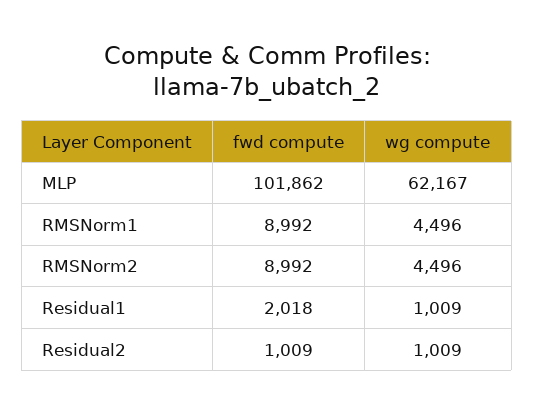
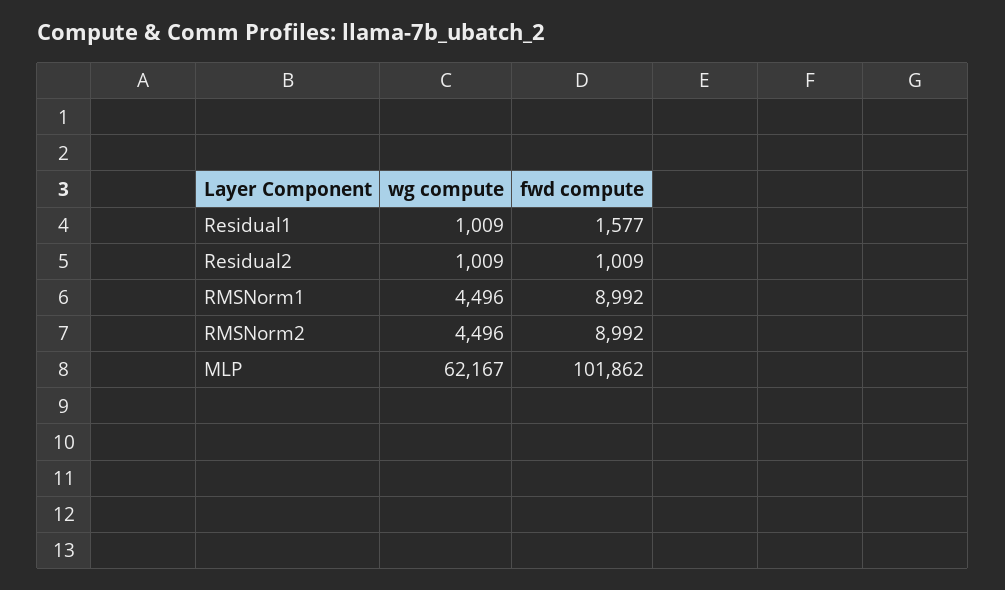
  {
    "fwd compute": {
      "MLP": 101862,
      "RMSNorm1": 8992,
      "RMSNorm2": 8992,
-     "Residual1": 2018,
+     "Residual1": 1577,
      "Residual2": 1009
    },
    "wg compute": {
      "MLP": 62167,
      "RMSNorm1": 4496,
      "RMSNorm2": 4496,
      "Residual1": 1009,
      "Residual2": 1009
    }
  }

